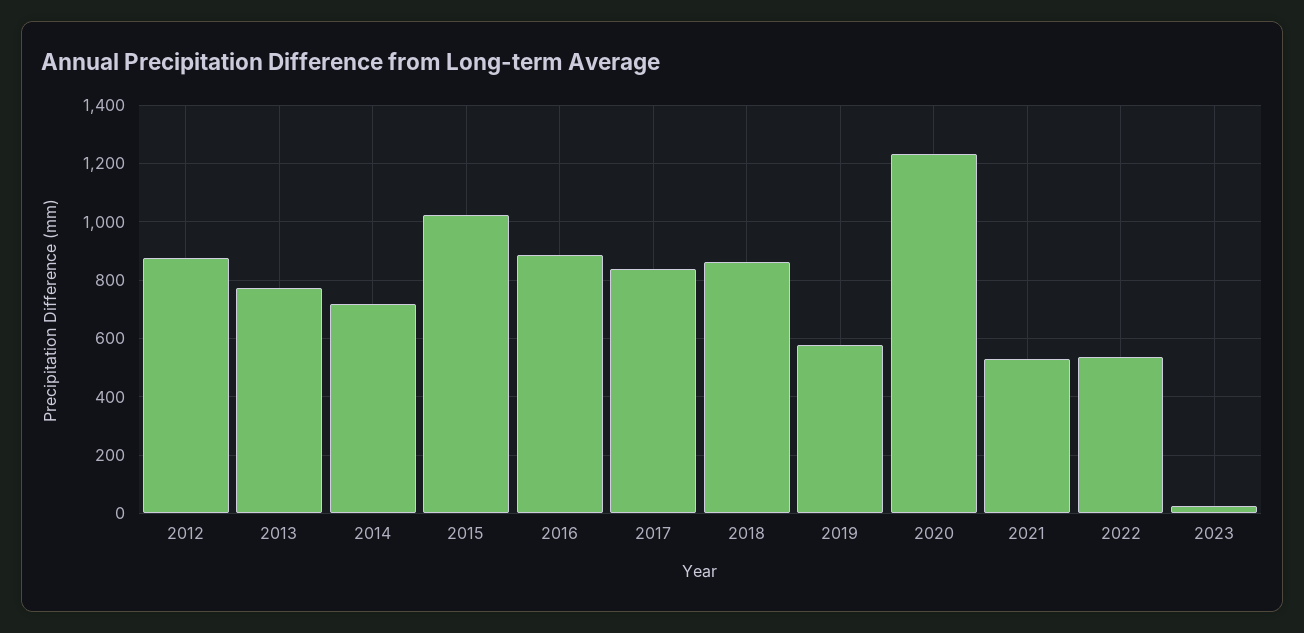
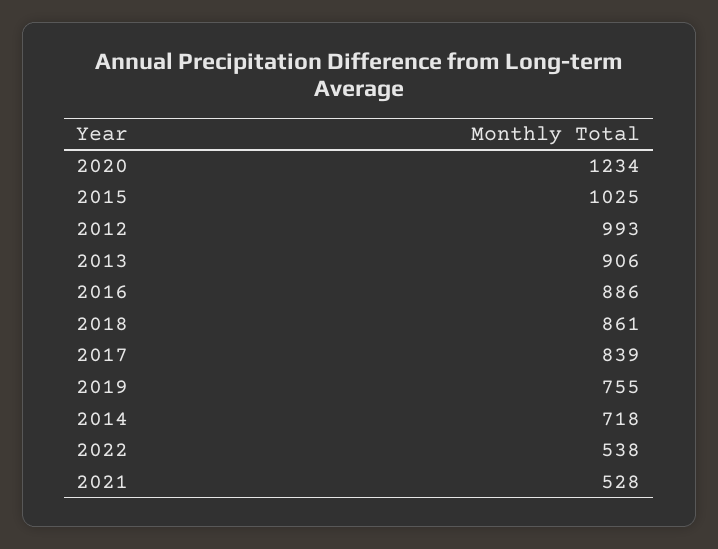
  {
-   "2012": 875,
+   "2012": 993,
-   "2013": 775,
+   "2013": 906,
    "2014": 718,
    "2015": 1025,
    "2016": 886,
    "2017": 839,
    "2018": 861,
-   "2019": 575,
+   "2019": 755,
    "2020": 1234,
    "2021": 528,
-   "2022": 538,
+   "2022": 538
-   "2023": 25
  }

